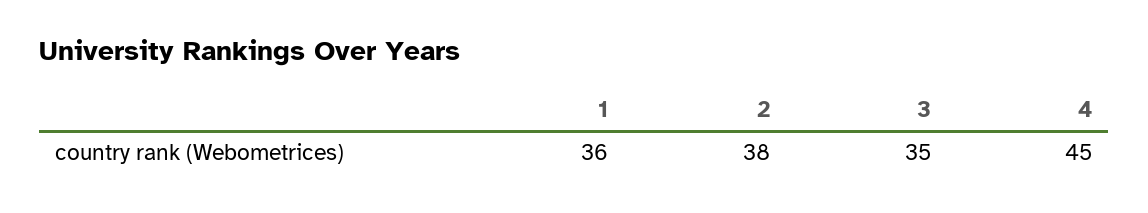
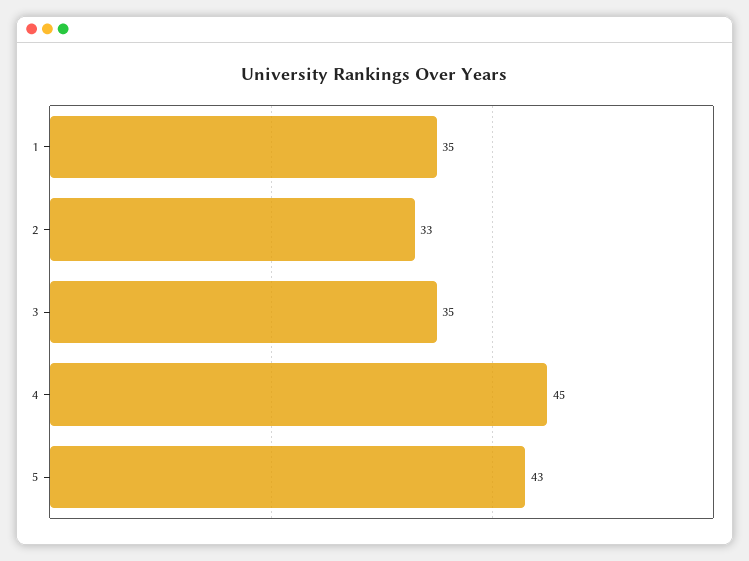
  {
-   "1": 36,
+   "1": 35,
-   "2": 38,
+   "2": 33,
    "3": 35,
-   "4": 45
+   "4": 45,
+   "5": 43
  }

